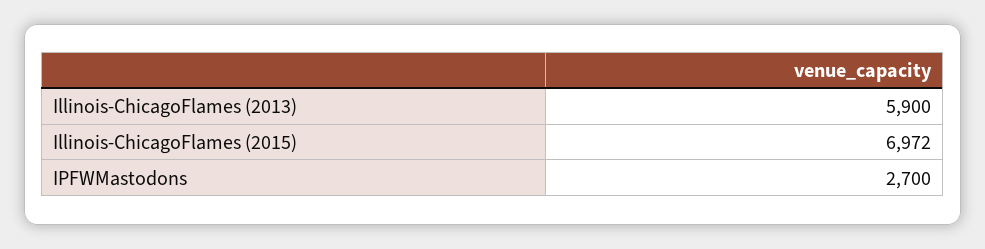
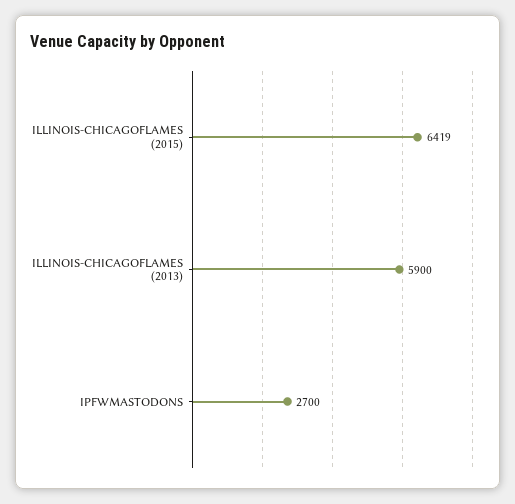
  {
    "Illinois-ChicagoFlames (2013)": 5900,
-   "Illinois-ChicagoFlames (2015)": 6972,
+   "Illinois-ChicagoFlames (2015)": 6419,
    "IPFWMastodons": 2700
  }

